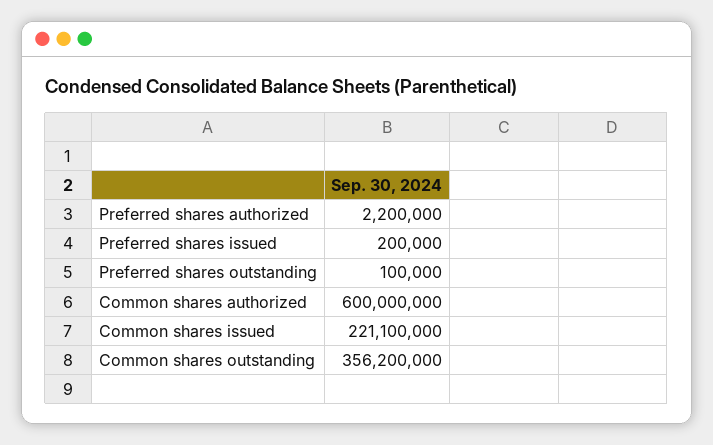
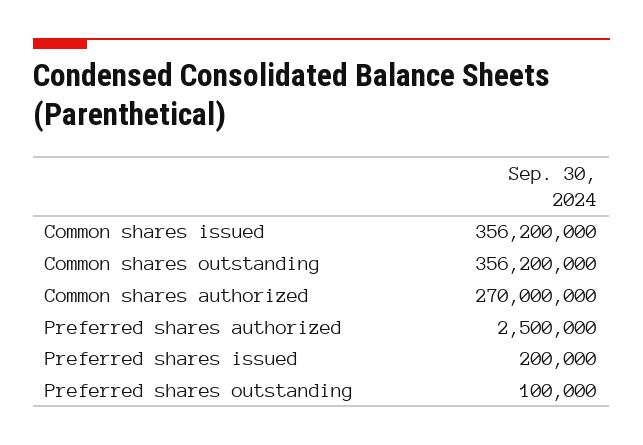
  {
-   "Preferred shares authorized": 2200000,
+   "Preferred shares authorized": 2500000,
    "Preferred shares issued": 200000,
    "Preferred shares outstanding": 100000,
-   "Common shares authorized": 600000000,
+   "Common shares authorized": 270000000,
-   "Common shares issued": 221100000,
+   "Common shares issued": 356200000,
    "Common shares outstanding": 356200000
  }

